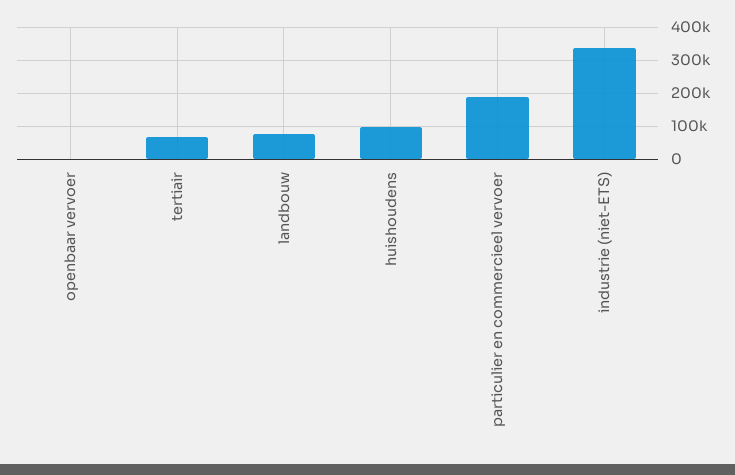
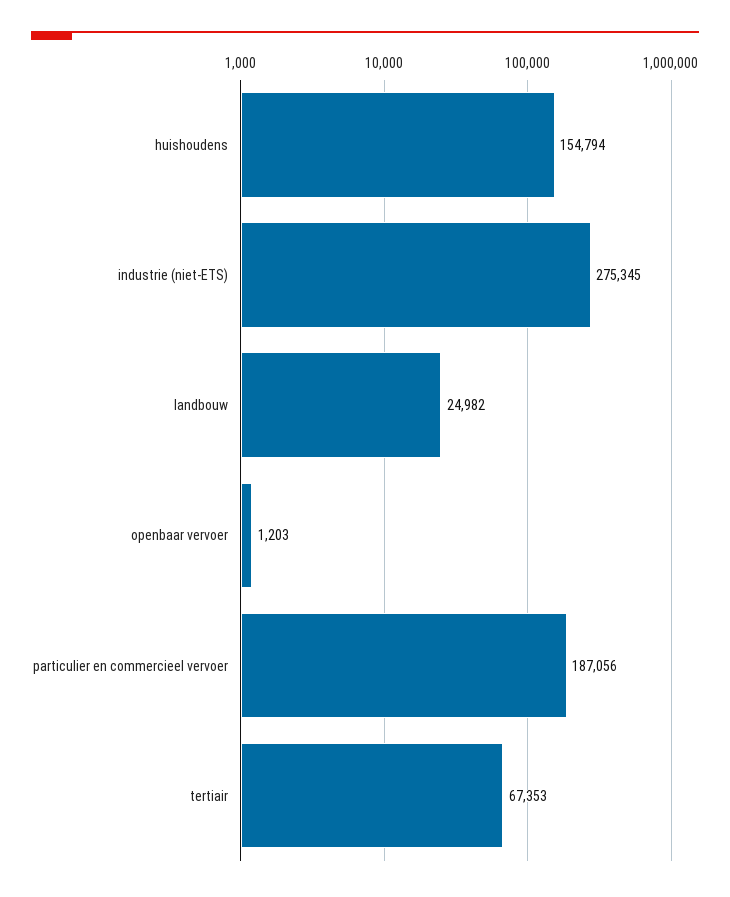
  {
    "openbaar vervoer": 1203,
    "tertiair": 67353,
-   "landbouw": 80000,
+   "landbouw": 24982,
-   "huishoudens": 100000,
+   "huishoudens": 154794,
    "particulier en commercieel vervoer": 187056,
-   "industrie (niet-ETS)": 340000
+   "industrie (niet-ETS)": 275345
  }

